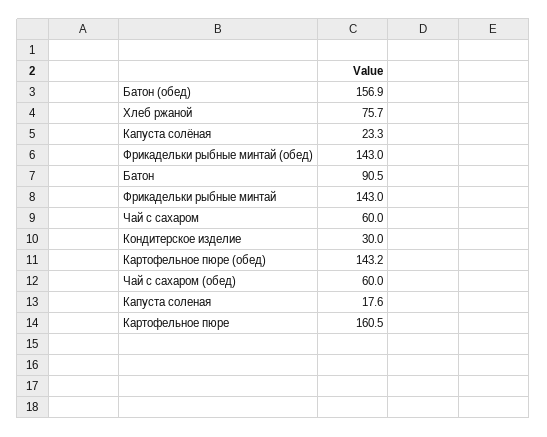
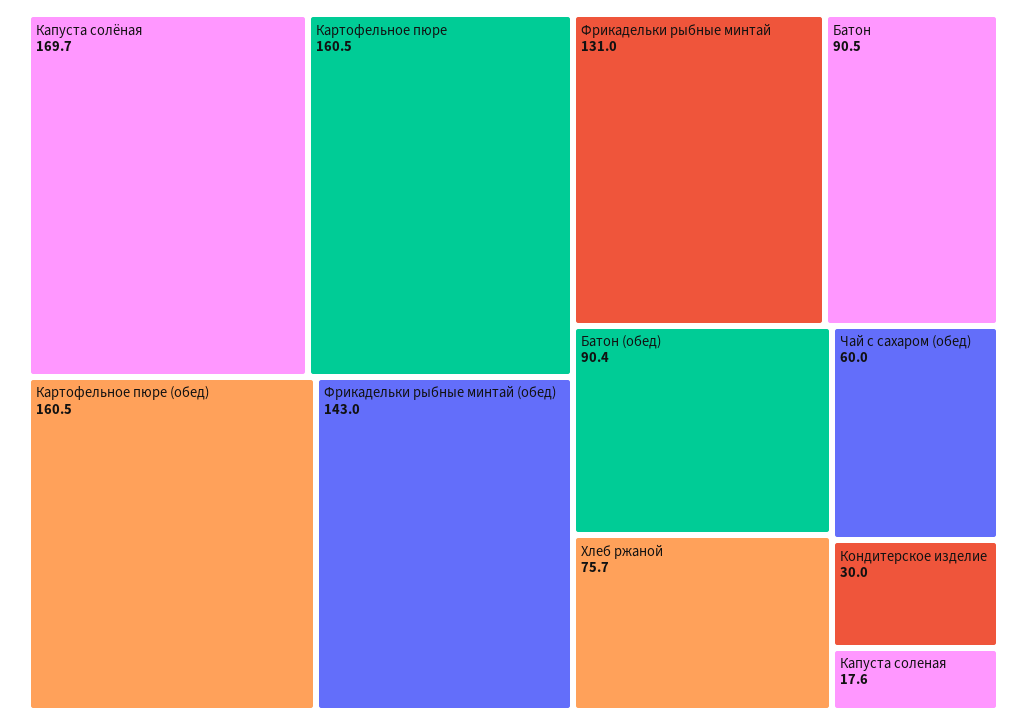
  {
-   "Батон (обед)": 156.9,
+   "Батон (обед)": 90.4,
    "Хлеб ржаной": 75.7,
-   "Капуста солёная": 23.3,
+   "Капуста солёная": 169.7,
    "Фрикадельки рыбные минтай (обед)": 143,
    "Батон": 90.5,
-   "Фрикадельки рыбные минтай": 143,
+   "Фрикадельки рыбные минтай": 131,
-   "Чай с сахаром": 60,
    "Кондитерское изделие": 30,
-   "Картофельное пюре (обед)": 143.2,
+   "Картофельное пюре (обед)": 160.5,
    "Чай с сахаром (обед)": 60,
    "Капуста соленая": 17.6,
    "Картофельное пюре": 160.5
  }

